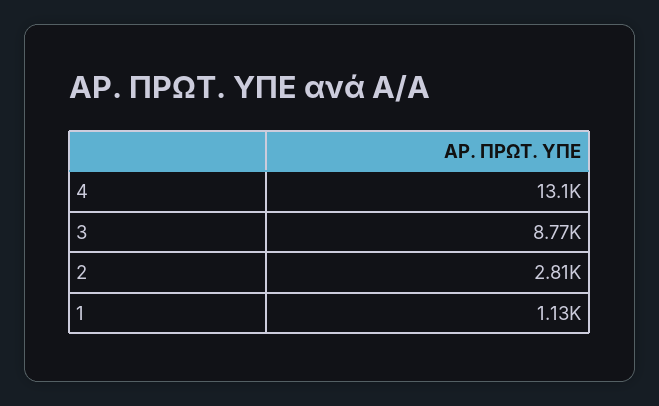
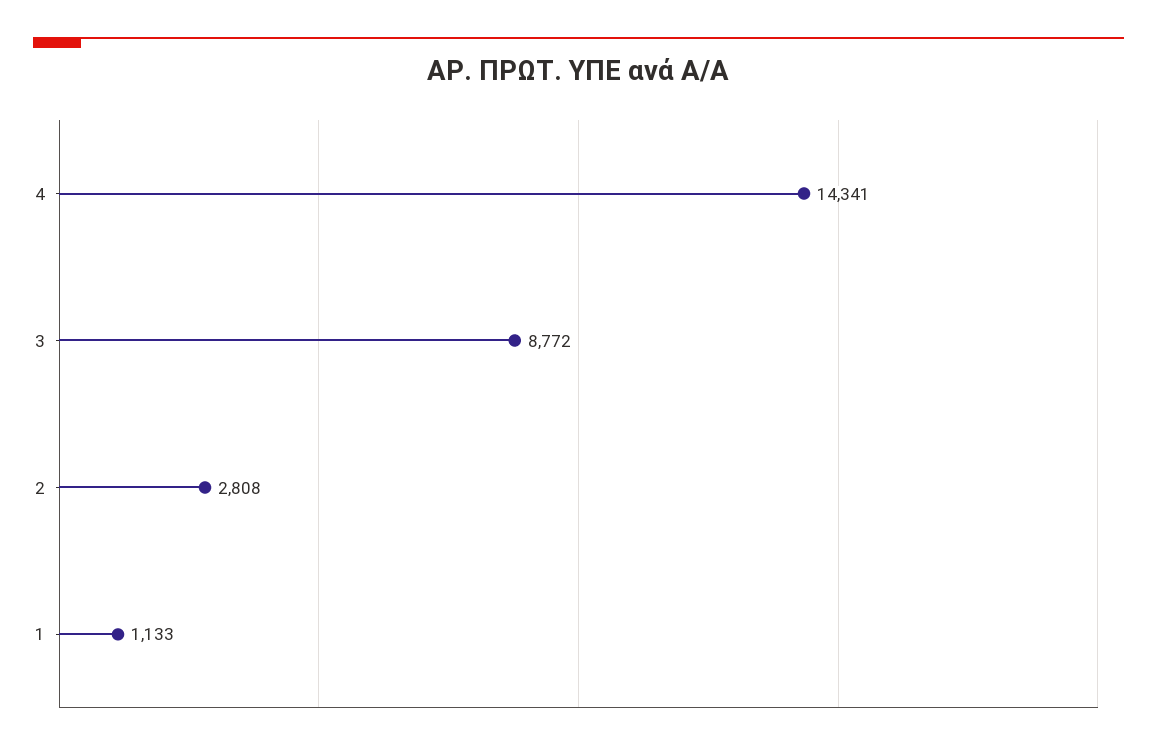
  {
-   "4": 13100,
+   "4": 14341,
    "3": 8772,
    "2": 2808,
    "1": 1133
  }

